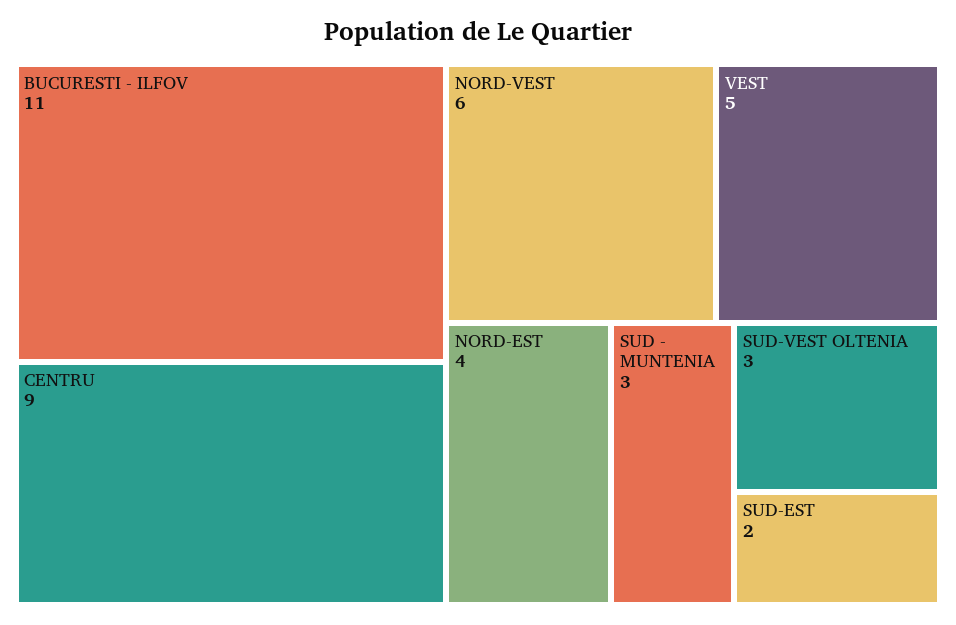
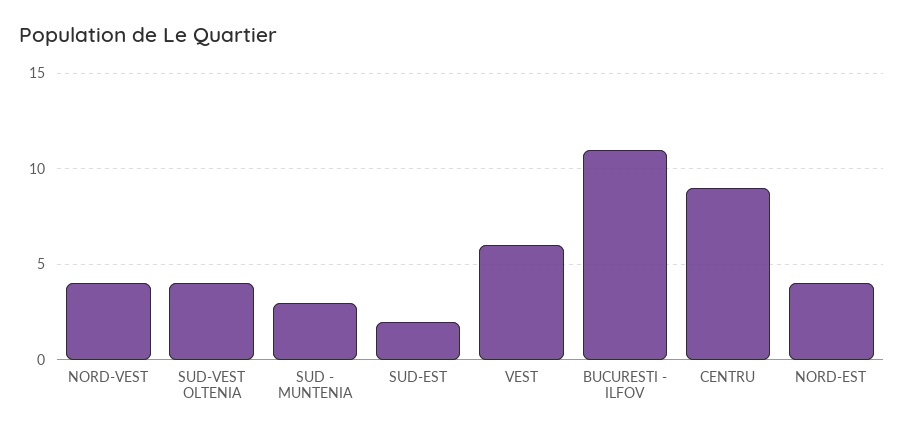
  {
    "BUCURESTI - ILFOV": 11,
    "CENTRU": 9,
-   "NORD-VEST": 6,
+   "NORD-VEST": 4,
-   "VEST": 5,
+   "VEST": 6,
    "NORD-EST": 4,
    "SUD - MUNTENIA": 3,
-   "SUD-VEST OLTENIA": 3,
+   "SUD-VEST OLTENIA": 4,
    "SUD-EST": 2
  }

